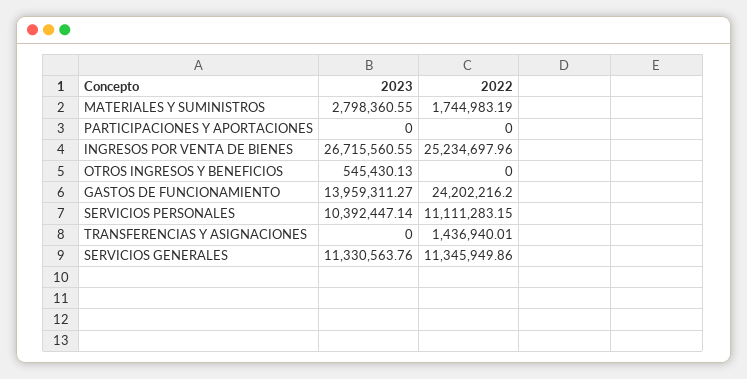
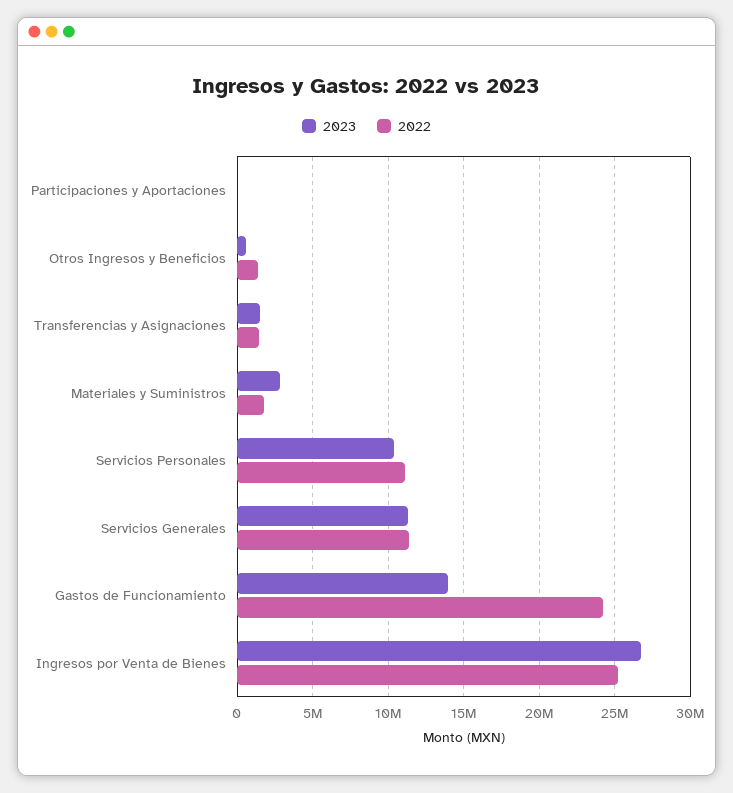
  {
    "2023": {
      "MATERIALES Y SUMINISTROS": 2798360.55,
      "PARTICIPACIONES Y APORTACIONES": 0,
      "INGRESOS POR VENTA DE BIENES": 26715560.55,
      "OTROS INGRESOS Y BENEFICIOS": 545430.13,
      "GASTOS DE FUNCIONAMIENTO": 13959311.27,
      "SERVICIOS PERSONALES": 10392447.14,
-     "TRANSFERENCIAS Y ASIGNACIONES": 0,
+     "TRANSFERENCIAS Y ASIGNACIONES": 1500000,
      "SERVICIOS GENERALES": 11330563.76
    },
    "2022": {
      "MATERIALES Y SUMINISTROS": 1744983.19,
      "PARTICIPACIONES Y APORTACIONES": 0,
      "INGRESOS POR VENTA DE BIENES": 25234697.96,
-     "OTROS INGRESOS Y BENEFICIOS": 0,
+     "OTROS INGRESOS Y BENEFICIOS": 1500000,
      "GASTOS DE FUNCIONAMIENTO": 24202216.2,
      "SERVICIOS PERSONALES": 11111283.15,
      "TRANSFERENCIAS Y ASIGNACIONES": 1436940.01,
      "SERVICIOS GENERALES": 11345949.86
    }
  }

